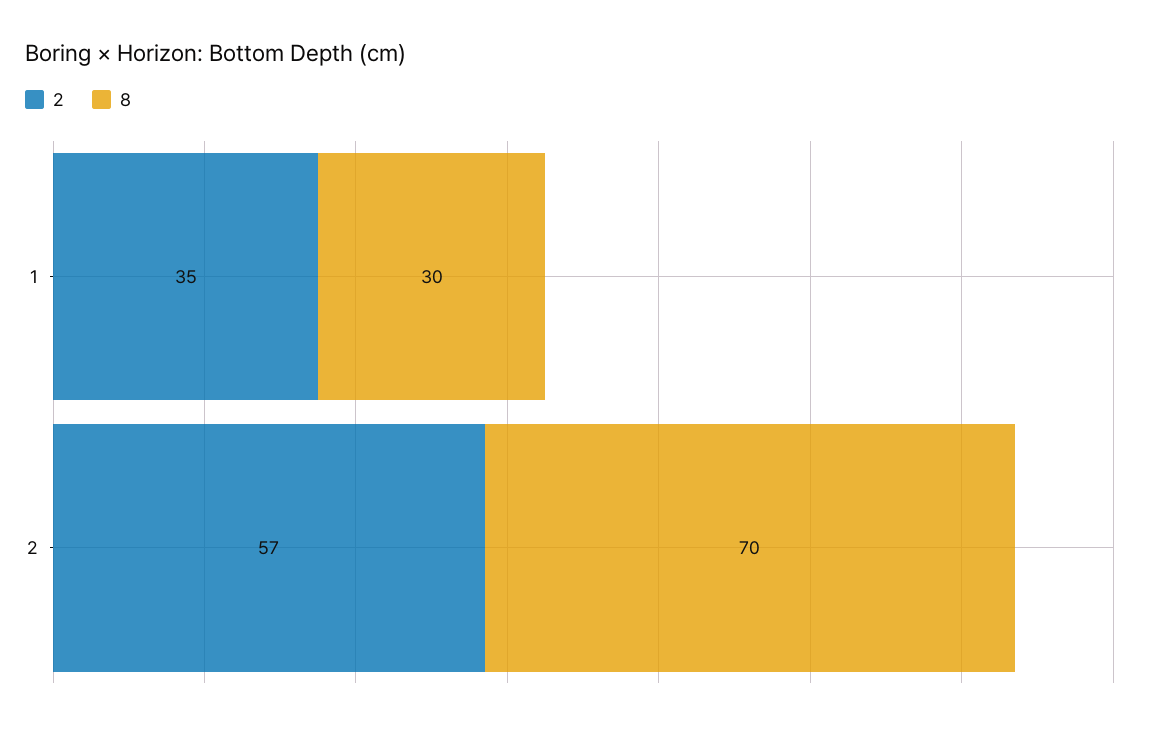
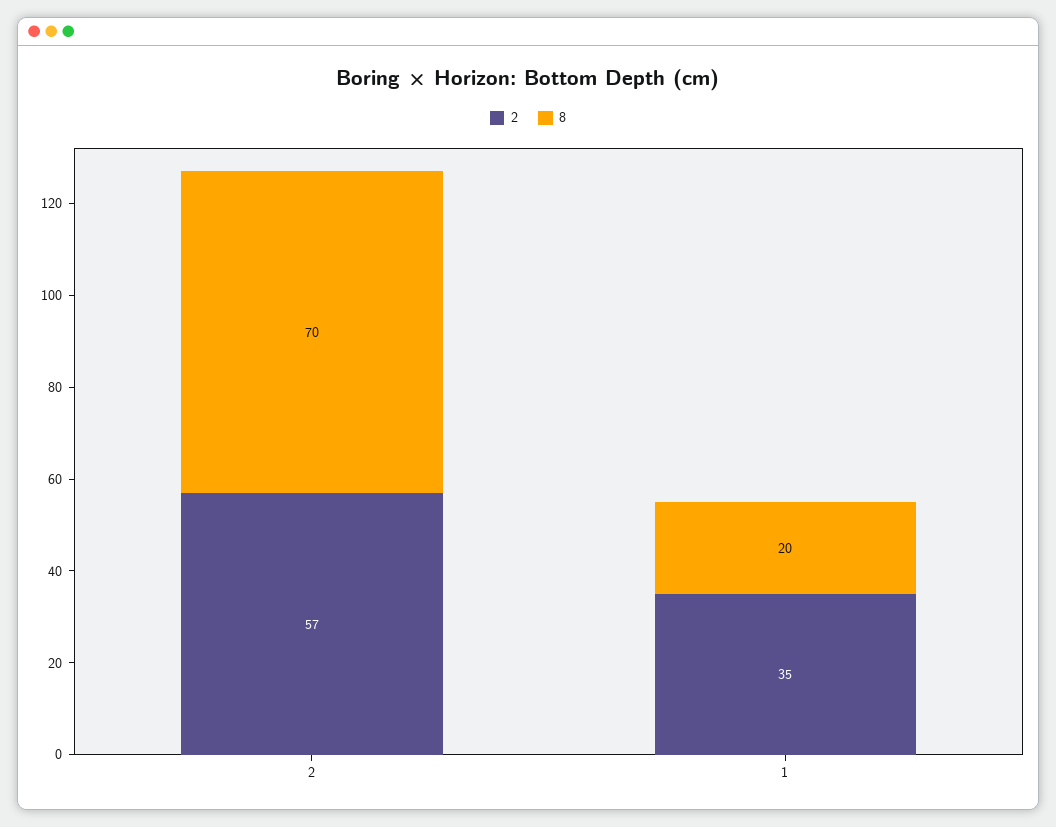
  {
    "2": {
      "1": 35,
      "2": 57
    },
    "8": {
-     "1": 30,
+     "1": 20,
      "2": 70
    }
  }

